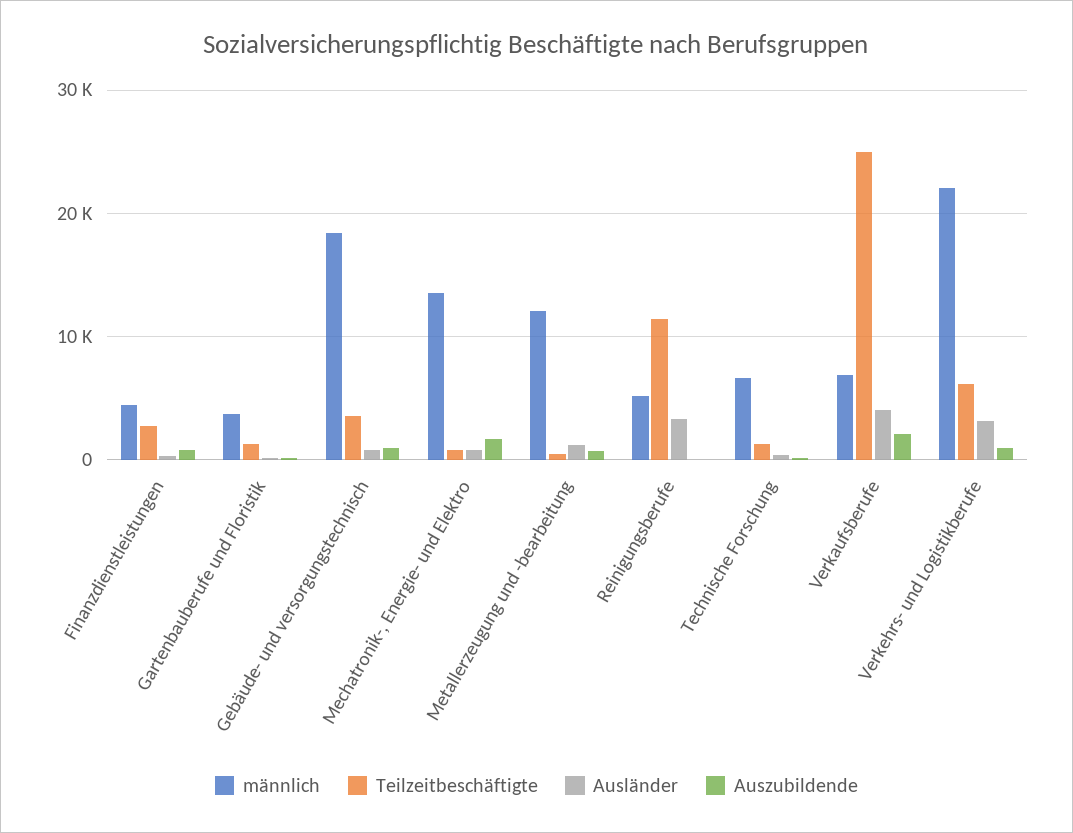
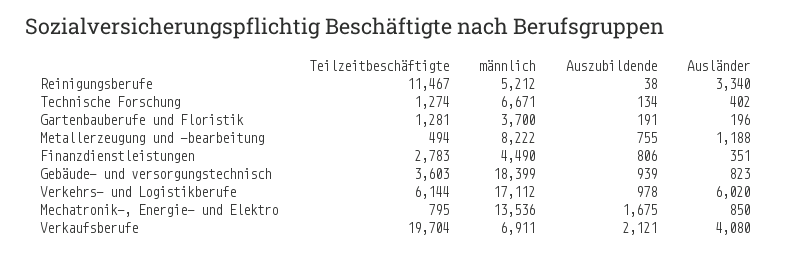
  {
    "männlich": {
      "Finanzdienstleistungen": 4490,
      "Gartenbauberufe und Floristik": 3700,
      "Gebäude- und versorgungstechnisch": 18399,
      "Mechatronik-, Energie- und Elektro": 13536,
-     "Metallerzeugung und -bearbeitung": 12000,
+     "Metallerzeugung und -bearbeitung": 8222,
      "Reinigungsberufe": 5212,
      "Technische Forschung": 6671,
      "Verkaufsberufe": 6911,
-     "Verkehrs- und Logistikberufe": 22000
+     "Verkehrs- und Logistikberufe": 17112
    },
    "Teilzeitbeschäftigte": {
      "Finanzdienstleistungen": 2783,
      "Gartenbauberufe und Floristik": 1281,
      "Gebäude- und versorgungstechnisch": 3603,
      "Mechatronik-, Energie- und Elektro": 795,
      "Metallerzeugung und -bearbeitung": 494,
      "Reinigungsberufe": 11467,
      "Technische Forschung": 1274,
-     "Verkaufsberufe": 25000,
+     "Verkaufsberufe": 19704,
      "Verkehrs- und Logistikberufe": 6144
    },
    "Ausländer": {
      "Finanzdienstleistungen": 351,
      "Gartenbauberufe und Floristik": 196,
      "Gebäude- und versorgungstechnisch": 823,
      "Mechatronik-, Energie- und Elektro": 850,
      "Metallerzeugung und -bearbeitung": 1188,
      "Reinigungsberufe": 3340,
      "Technische Forschung": 402,
      "Verkaufsberufe": 4080,
-     "Verkehrs- und Logistikberufe": 3000
+     "Verkehrs- und Logistikberufe": 6020
    },
    "Auszubildende": {
      "Finanzdienstleistungen": 806,
      "Gartenbauberufe und Floristik": 191,
      "Gebäude- und versorgungstechnisch": 939,
      "Mechatronik-, Energie- und Elektro": 1675,
      "Metallerzeugung und -bearbeitung": 755,
      "Reinigungsberufe": 38,
      "Technische Forschung": 134,
      "Verkaufsberufe": 2121,
      "Verkehrs- und Logistikberufe": 978
    }
  }

